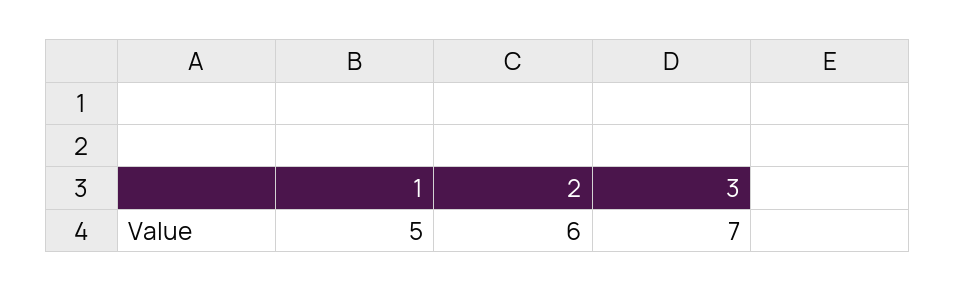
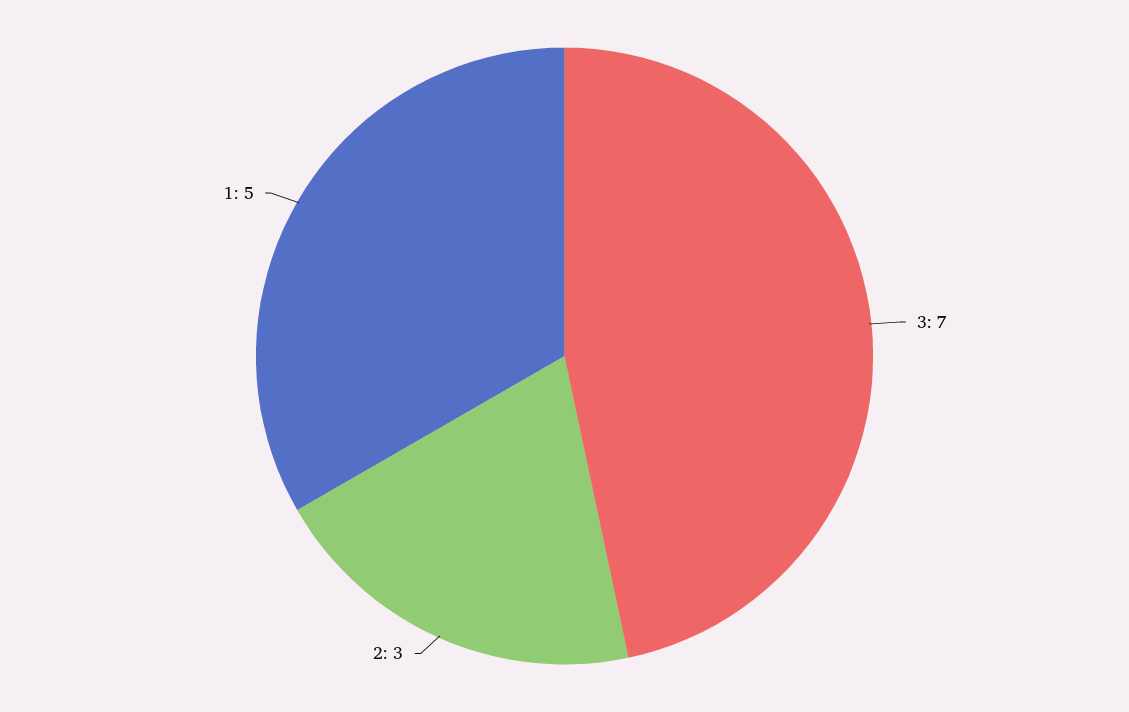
  {
    "1": 5,
-   "2": 6,
+   "2": 3,
    "3": 7
  }

